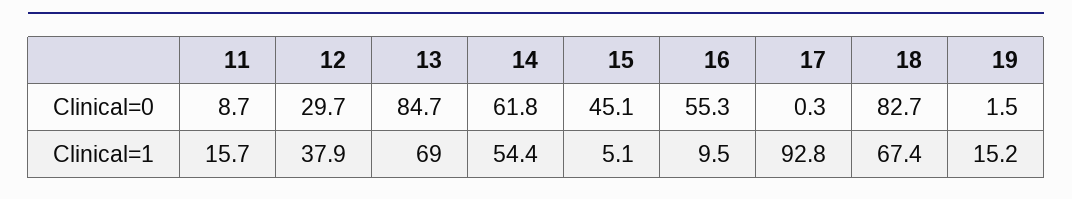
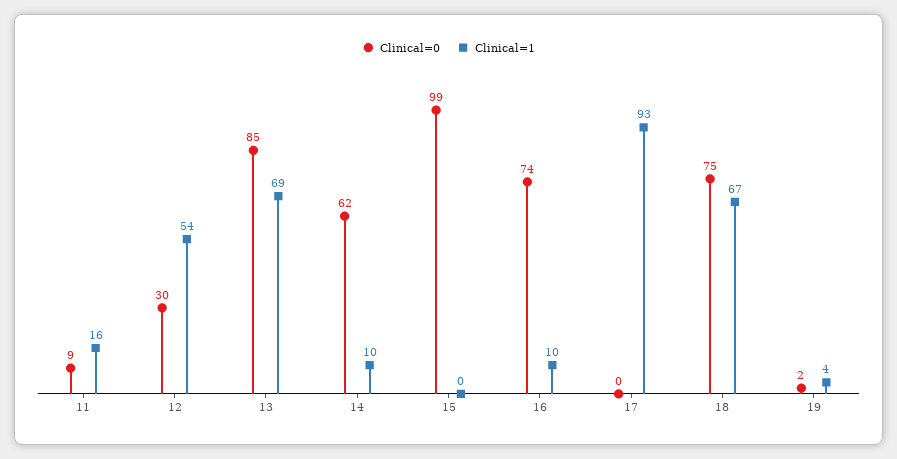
  {
    "Clinical=0": {
      "11": 8.7,
      "12": 29.7,
      "13": 84.7,
      "14": 61.8,
-     "15": 45.1,
+     "15": 99,
-     "16": 55.3,
+     "16": 74,
      "17": 0.3,
-     "18": 82.7,
+     "18": 75,
      "19": 1.5
    },
    "Clinical=1": {
      "11": 15.7,
-     "12": 37.9,
+     "12": 54,
      "13": 69,
-     "14": 54.4,
+     "14": 10,
-     "15": 5.1,
+     "15": 0,
      "16": 9.5,
      "17": 92.8,
      "18": 67.4,
-     "19": 15.2
+     "19": 4
    }
  }

